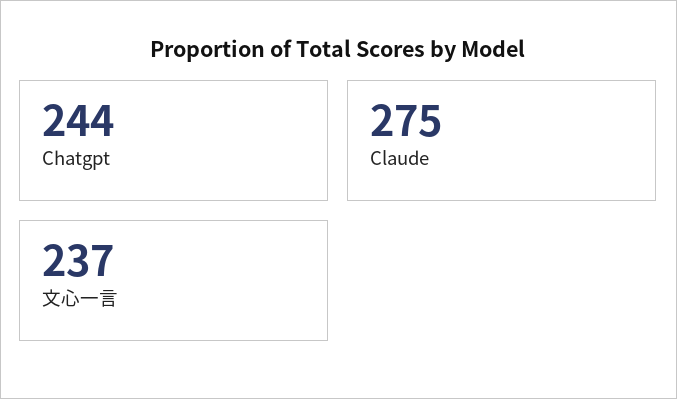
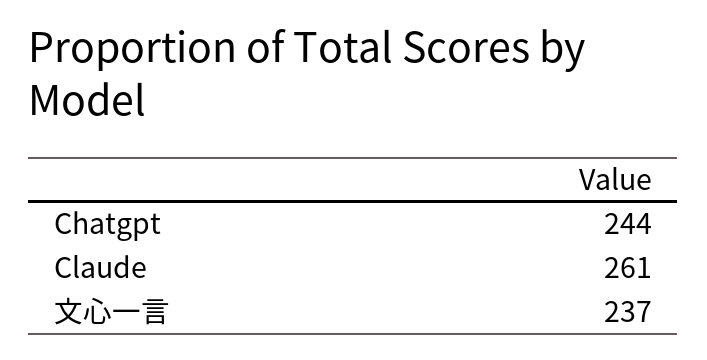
  {
    "Chatgpt": 244,
-   "Claude": 275,
+   "Claude": 261,
    "文心一言": 237
  }

